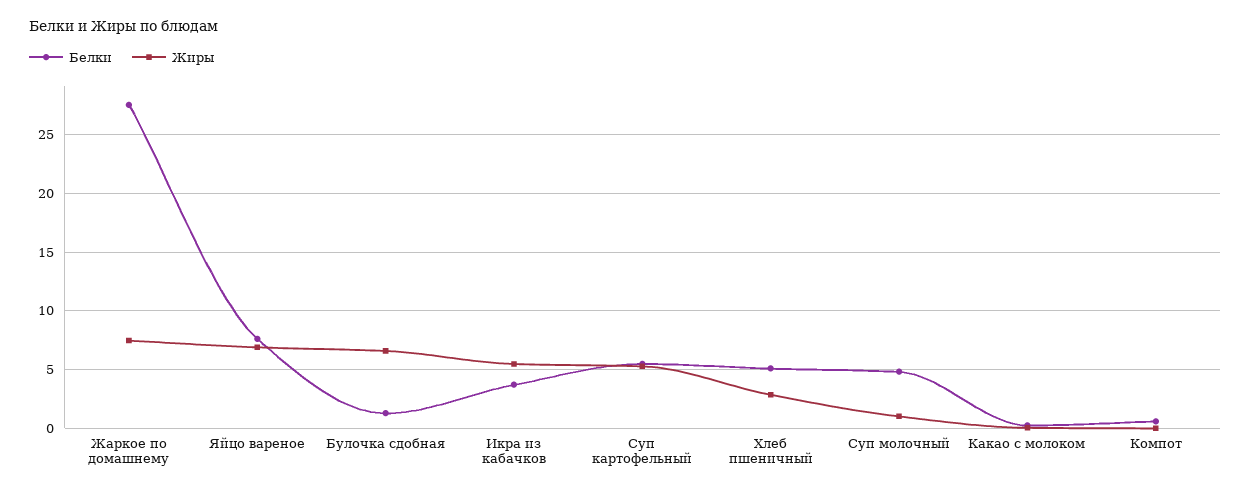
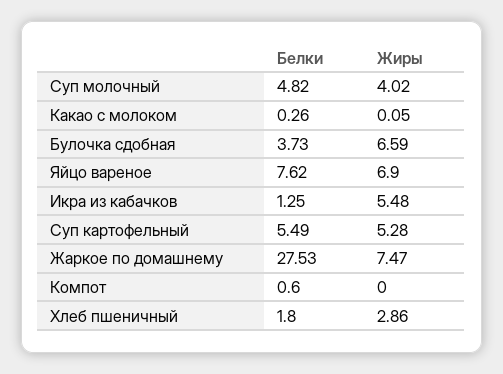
  {
    "Белки": {
      "Жаркое по домашнему": 27.53,
      "Яйцо вареное": 7.62,
-     "Булочка сдобная": 1,
+     "Булочка сдобная": 3.73,
-     "Икра из кабачков": 4,
+     "Икра из кабачков": 1.25,
      "Суп картофельный": 5.49,
-     "Хлеб пшеничный": 5,
+     "Хлеб пшеничный": 1.8,
      "Суп молочный": 4.82,
      "Какао с молоком": 0.26,
      "Компот": 0.6
    },
    "Жиры": {
      "Жаркое по домашнему": 7.47,
      "Яйцо вареное": 6.9,
      "Булочка сдобная": 6.59,
      "Икра из кабачков": 5.48,
      "Суп картофельный": 5.28,
      "Хлеб пшеничный": 2.86,
-     "Суп молочный": 1,
+     "Суп молочный": 4.02,
      "Какао с молоком": 0.05,
      "Компот": 0
    }
  }

